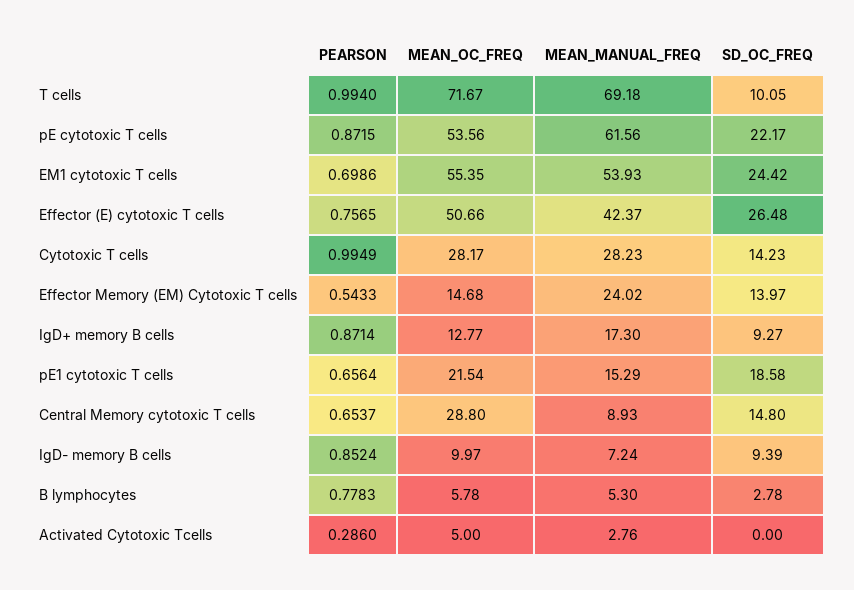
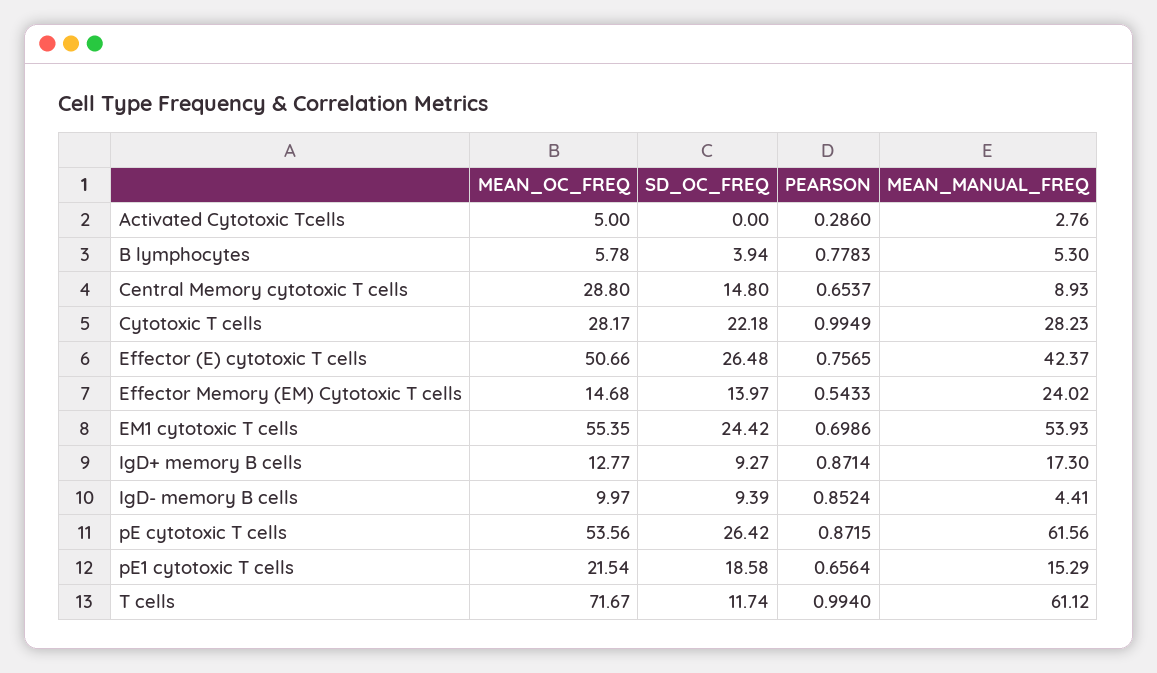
  {
    "PEARSON": {
      "T cells": 0.994,
      "pE cytotoxic T cells": 0.8715,
      "EM1 cytotoxic T cells": 0.6986,
      "Effector (E) cytotoxic T cells": 0.7565,
      "Cytotoxic T cells": 0.9949,
      "Effector Memory (EM) Cytotoxic T cells": 0.5433,
      "IgD+ memory B cells": 0.8714,
      "pE1 cytotoxic T cells": 0.6564,
      "Central Memory cytotoxic T cells": 0.6537,
      "IgD- memory B cells": 0.8524,
      "B lymphocytes": 0.7783,
      "Activated Cytotoxic Tcells": 0.286
    },
    "MEAN_OC_FREQ": {
      "T cells": 71.67,
      "pE cytotoxic T cells": 53.56,
      "EM1 cytotoxic T cells": 55.35,
      "Effector (E) cytotoxic T cells": 50.66,
      "Cytotoxic T cells": 28.17,
      "Effector Memory (EM) Cytotoxic T cells": 14.68,
      "IgD+ memory B cells": 12.77,
      "pE1 cytotoxic T cells": 21.54,
      "Central Memory cytotoxic T cells": 28.8,
      "IgD- memory B cells": 9.97,
      "B lymphocytes": 5.78,
      "Activated Cytotoxic Tcells": 5
    },
    "MEAN_MANUAL_FREQ": {
-     "T cells": 69.18,
+     "T cells": 61.12,
      "pE cytotoxic T cells": 61.56,
      "EM1 cytotoxic T cells": 53.93,
      "Effector (E) cytotoxic T cells": 42.37,
      "Cytotoxic T cells": 28.23,
      "Effector Memory (EM) Cytotoxic T cells": 24.02,
      "IgD+ memory B cells": 17.3,
      "pE1 cytotoxic T cells": 15.29,
      "Central Memory cytotoxic T cells": 8.93,
-     "IgD- memory B cells": 7.24,
+     "IgD- memory B cells": 4.41,
      "B lymphocytes": 5.3,
      "Activated Cytotoxic Tcells": 2.76
    },
    "SD_OC_FREQ": {
-     "T cells": 10.05,
+     "T cells": 11.74,
-     "pE cytotoxic T cells": 22.17,
+     "pE cytotoxic T cells": 26.42,
      "EM1 cytotoxic T cells": 24.42,
      "Effector (E) cytotoxic T cells": 26.48,
-     "Cytotoxic T cells": 14.23,
+     "Cytotoxic T cells": 22.18,
      "Effector Memory (EM) Cytotoxic T cells": 13.97,
      "IgD+ memory B cells": 9.27,
      "pE1 cytotoxic T cells": 18.58,
      "Central Memory cytotoxic T cells": 14.8,
      "IgD- memory B cells": 9.39,
-     "B lymphocytes": 2.78,
+     "B lymphocytes": 3.94,
      "Activated Cytotoxic Tcells": 0
    }
  }

